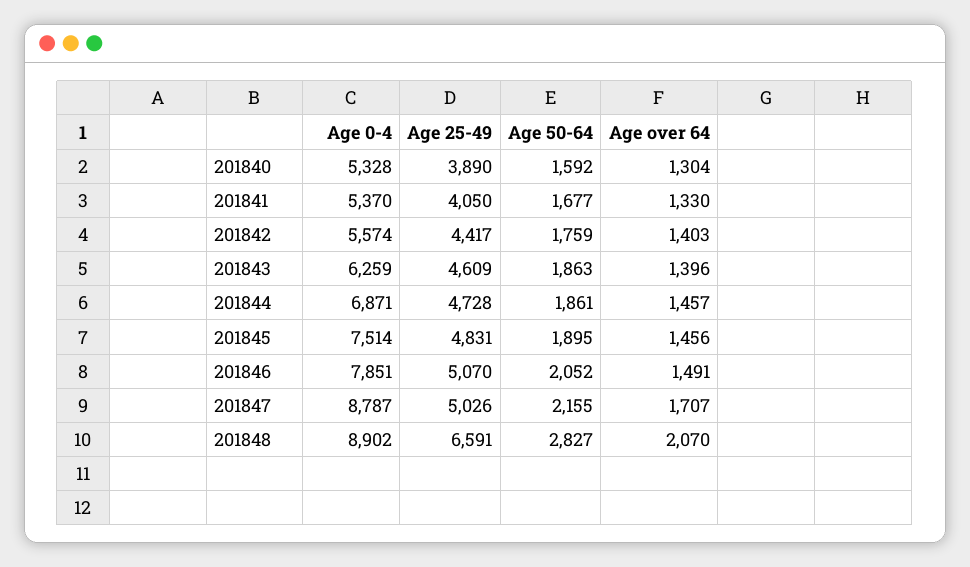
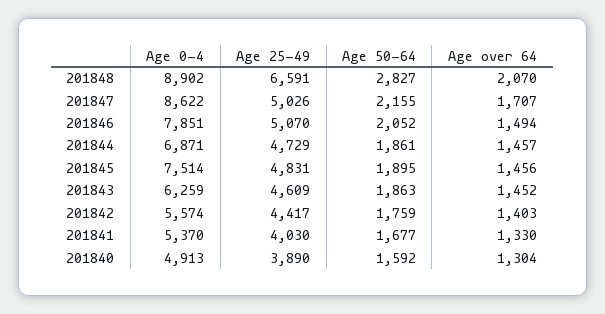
  {
    "Age 0-4": {
-     "201840": 5328,
+     "201840": 4913,
      "201841": 5370,
      "201842": 5574,
      "201843": 6259,
      "201844": 6871,
      "201845": 7514,
      "201846": 7851,
-     "201847": 8787,
+     "201847": 8622,
      "201848": 8902
    },
    "Age 25-49": {
      "201840": 3890,
-     "201841": 4050,
+     "201841": 4030,
      "201842": 4417,
      "201843": 4609,
-     "201844": 4728,
+     "201844": 4729,
      "201845": 4831,
      "201846": 5070,
      "201847": 5026,
      "201848": 6591
    },
    "Age 50-64": {
      "201840": 1592,
      "201841": 1677,
      "201842": 1759,
      "201843": 1863,
      "201844": 1861,
      "201845": 1895,
      "201846": 2052,
      "201847": 2155,
      "201848": 2827
    },
    "Age over 64": {
      "201840": 1304,
      "201841": 1330,
      "201842": 1403,
-     "201843": 1396,
+     "201843": 1452,
      "201844": 1457,
      "201845": 1456,
-     "201846": 1491,
+     "201846": 1494,
      "201847": 1707,
      "201848": 2070
    }
  }

